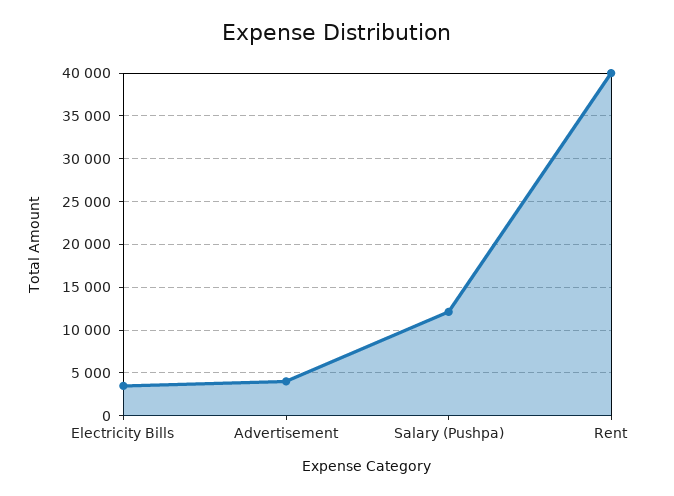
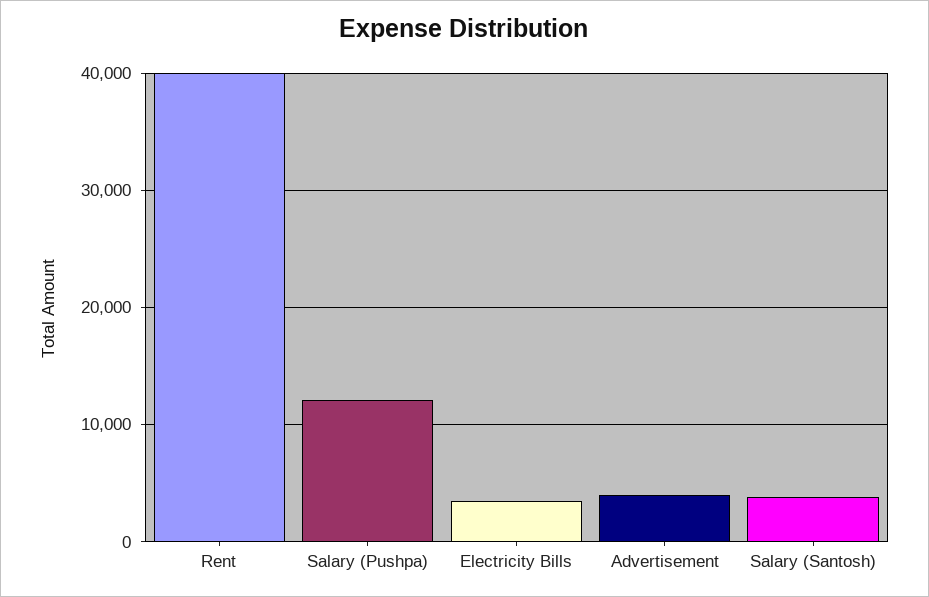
  {
    "Electricity Bills": 4000,
    "Advertisement": 4000,
    "Salary (Pushpa)": 12000,
-   "Rent": 40000
+   "Rent": 40000,
+   "Salary (Santosh)": 4000
  }

